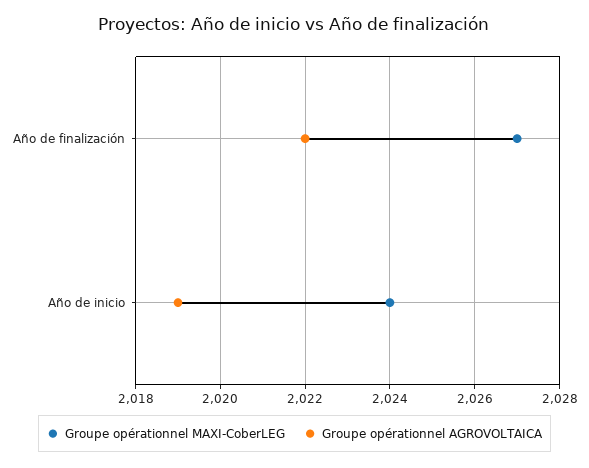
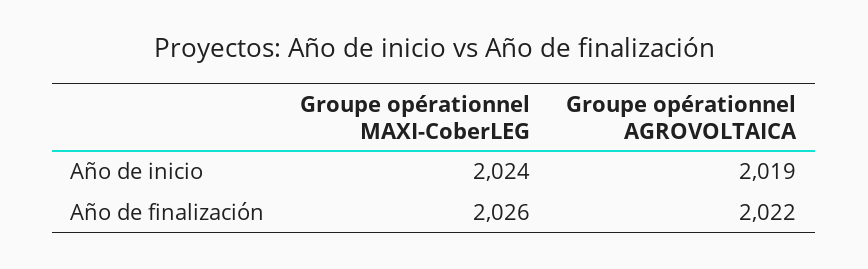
  {
    "Groupe opérationnel MAXI-CoberLEG": {
-     "Año de finalización": 2027,
+     "Año de finalización": 2026,
      "Año de inicio": 2024
    },
    "Groupe opérationnel AGROVOLTAICA": {
      "Año de finalización": 2022,
      "Año de inicio": 2019
    }
  }

